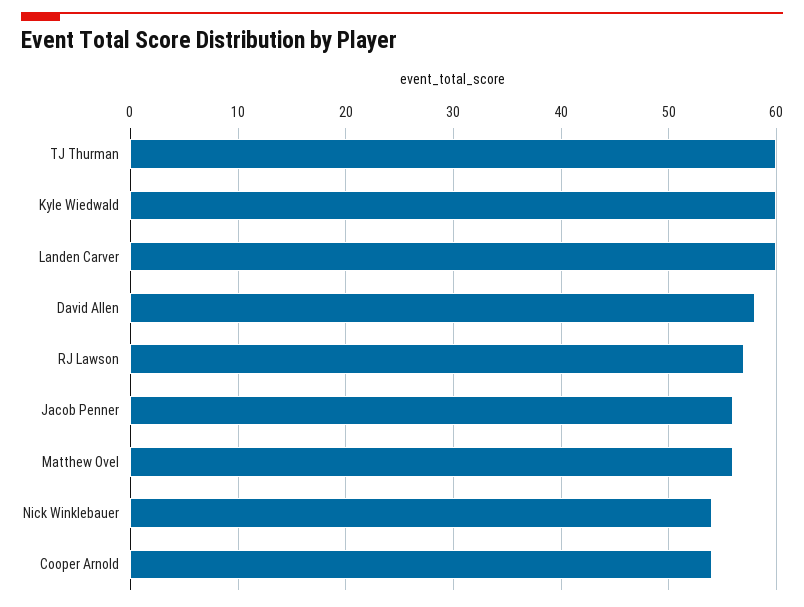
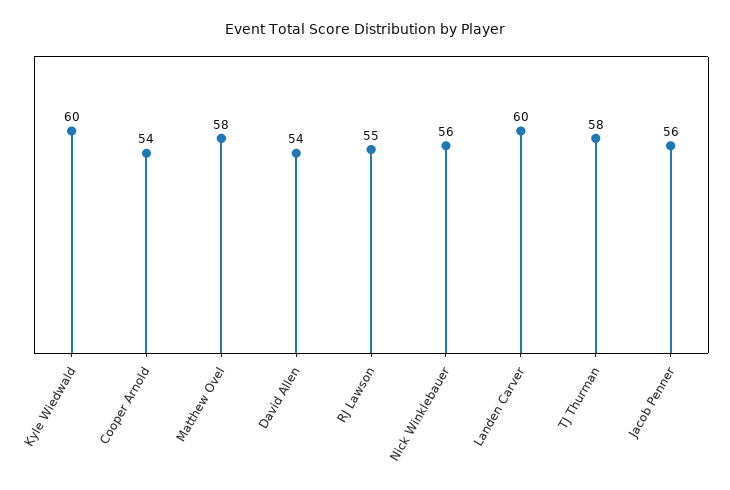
  {
-   "TJ Thurman": 60,
+   "TJ Thurman": 58,
    "Kyle Wiedwald": 60,
    "Landen Carver": 60,
-   "David Allen": 58,
+   "David Allen": 54,
-   "RJ Lawson": 57,
+   "RJ Lawson": 55,
    "Jacob Penner": 56,
-   "Matthew Ovel": 56,
+   "Matthew Ovel": 58,
-   "Nick Winklebauer": 54,
+   "Nick Winklebauer": 56,
    "Cooper Arnold": 54
  }

